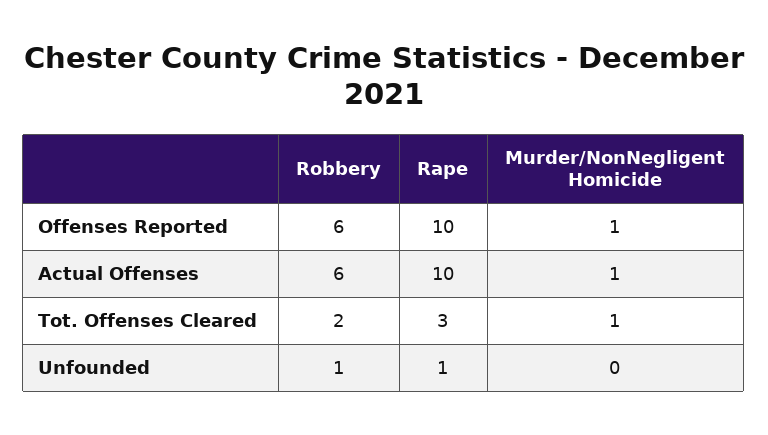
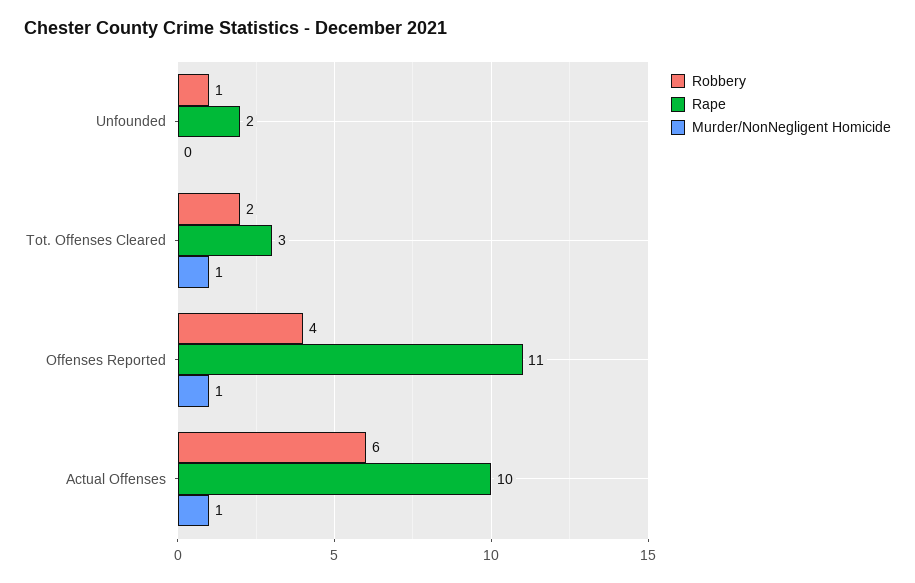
  {
    "Robbery": {
-     "Offenses Reported": 6,
+     "Offenses Reported": 4,
      "Actual Offenses": 6,
      "Tot. Offenses Cleared": 2,
      "Unfounded": 1
    },
    "Rape": {
-     "Offenses Reported": 10,
+     "Offenses Reported": 11,
      "Actual Offenses": 10,
      "Tot. Offenses Cleared": 3,
-     "Unfounded": 1
+     "Unfounded": 2
    },
    "Murder/NonNegligent Homicide": {
      "Offenses Reported": 1,
      "Actual Offenses": 1,
      "Tot. Offenses Cleared": 1,
      "Unfounded": 0
    }
  }

